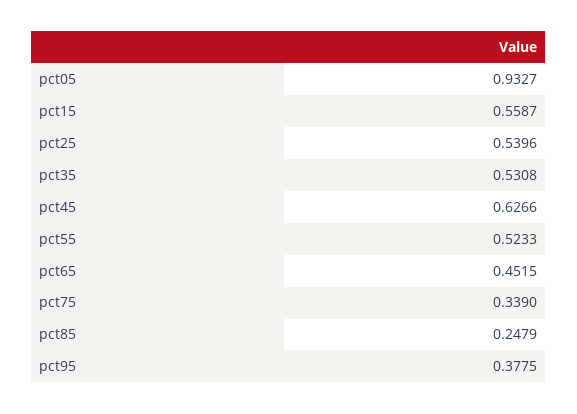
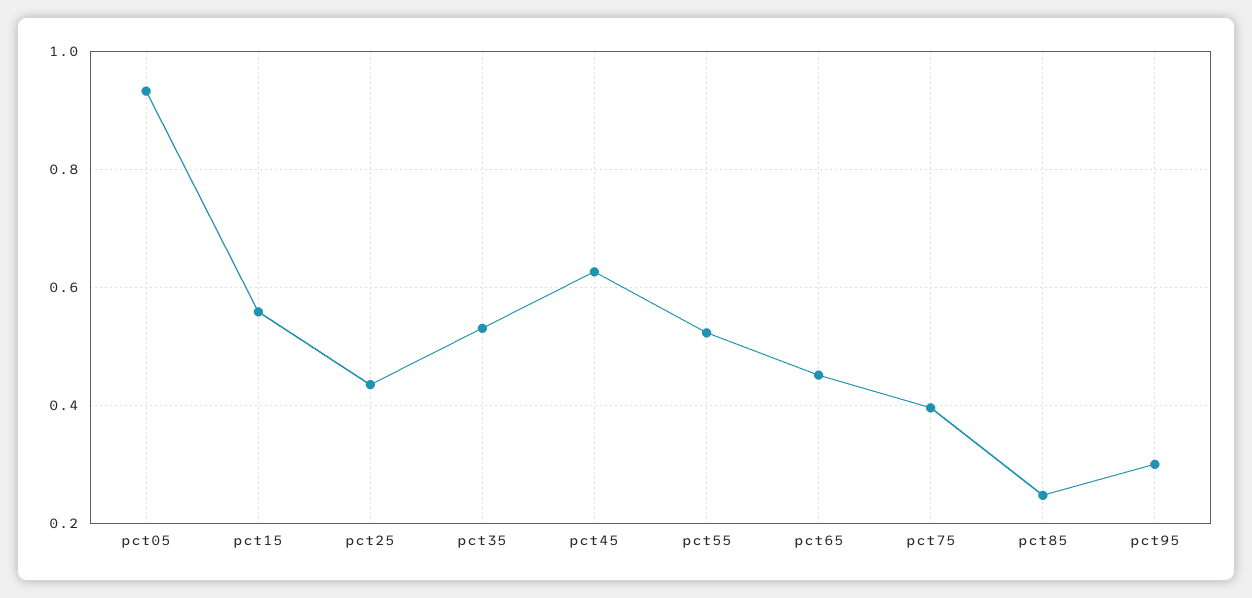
  {
    "pct05": 0.9327,
    "pct15": 0.5587,
-   "pct25": 0.5396,
+   "pct25": 0.44,
    "pct35": 0.5308,
    "pct45": 0.6266,
    "pct55": 0.5233,
    "pct65": 0.4515,
-   "pct75": 0.339,
+   "pct75": 0.4,
    "pct85": 0.2479,
-   "pct95": 0.3775
+   "pct95": 0.3
  }

